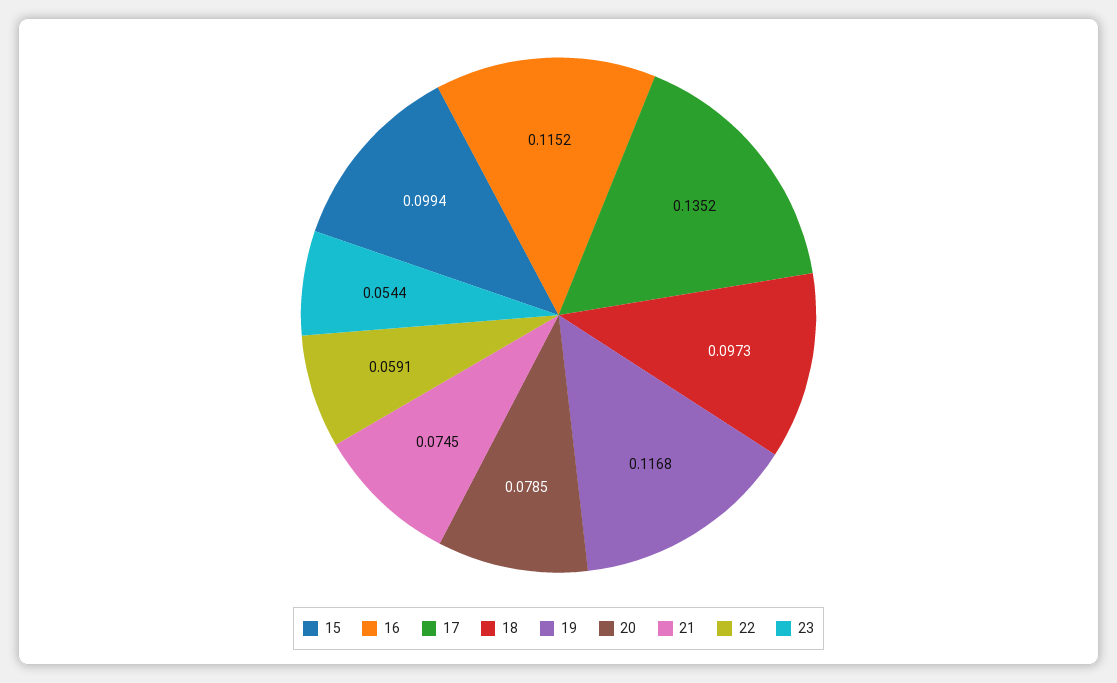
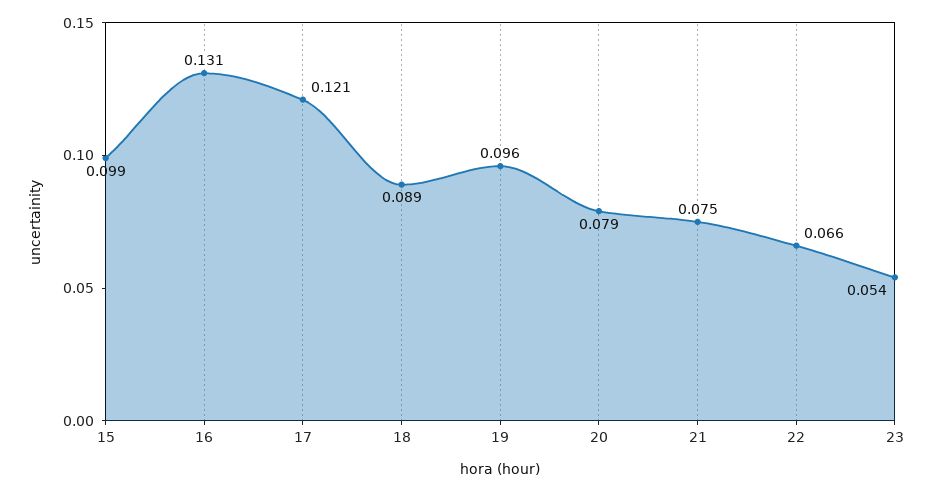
  {
    "15": 0.0994,
-   "16": 0.1152,
+   "16": 0.131,
-   "17": 0.1352,
+   "17": 0.121,
-   "18": 0.0973,
+   "18": 0.089,
-   "19": 0.1168,
+   "19": 0.096,
    "20": 0.0785,
    "21": 0.0745,
-   "22": 0.0591,
+   "22": 0.066,
    "23": 0.0544
  }

